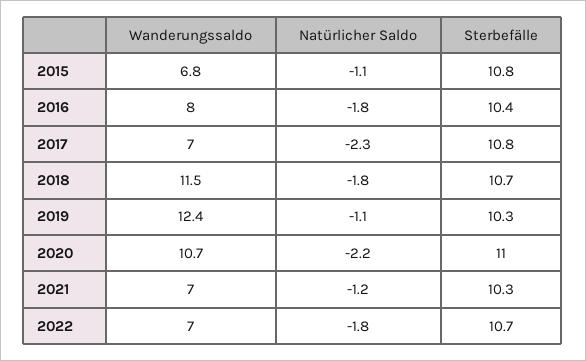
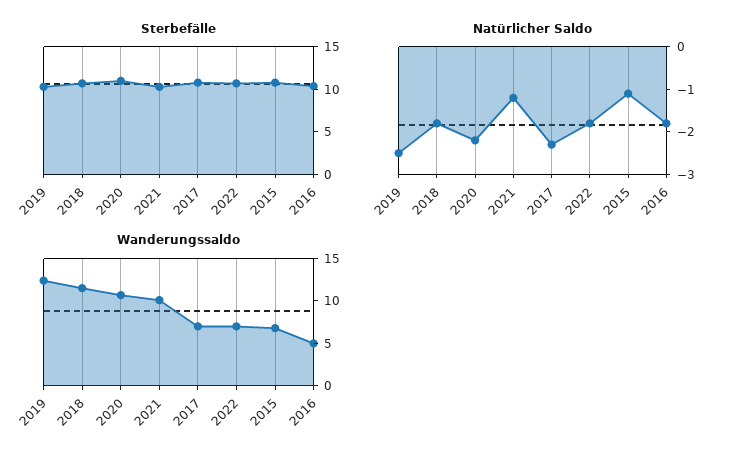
  {
    "Wanderungssaldo": {
      "2015": 6.8,
-     "2016": 8,
+     "2016": 5,
      "2017": 7,
      "2018": 11.5,
      "2019": 12.4,
      "2020": 10.7,
-     "2021": 7,
+     "2021": 10,
      "2022": 7
    },
    "Natürlicher Saldo": {
      "2015": -1.1,
      "2016": -1.8,
      "2017": -2.3,
      "2018": -1.8,
-     "2019": -1.1,
+     "2019": -2.5,
      "2020": -2.2,
      "2021": -1.2,
      "2022": -1.8
    },
    "Sterbefälle": {
      "2015": 10.8,
      "2016": 10.4,
      "2017": 10.8,
      "2018": 10.7,
      "2019": 10.3,
      "2020": 11,
      "2021": 10.3,
      "2022": 10.7
    }
  }

